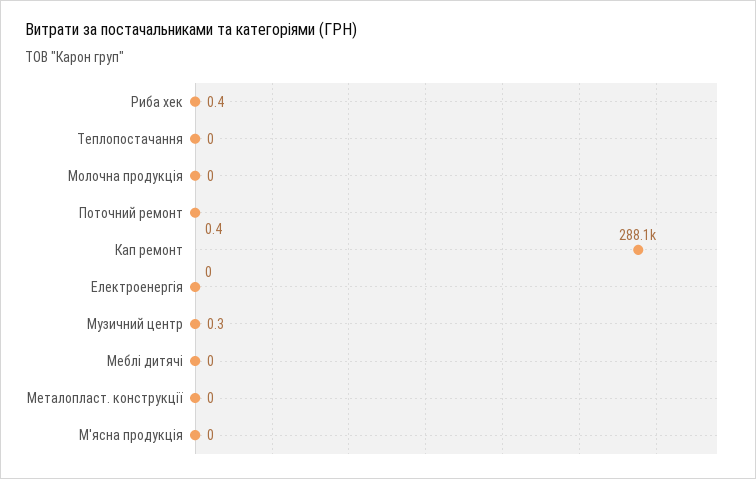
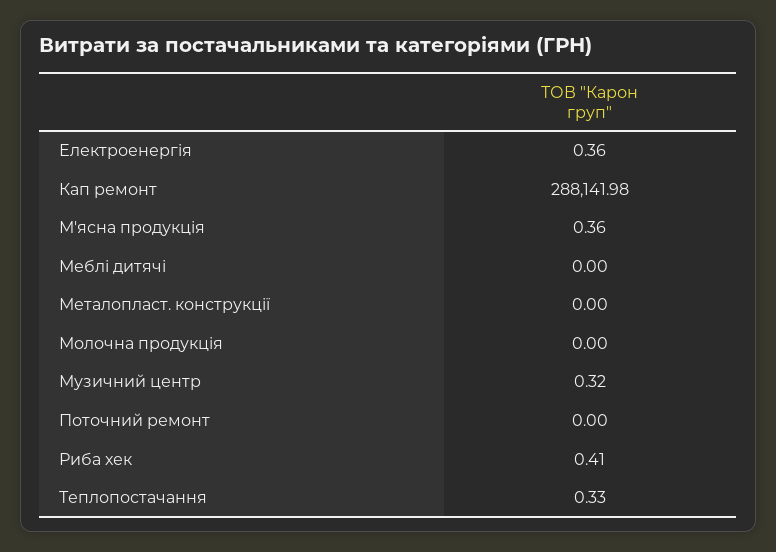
  {
    "Риба хек": 0.41,
-   "Теплопостачання": 0,
+   "Теплопостачання": 0.33,
    "Молочна продукція": 0,
-   "Поточний ремонт": 0.4,
+   "Поточний ремонт": 0,
    "Кап ремонт": 288141.98,
-   "Електроенергія": 0,
+   "Електроенергія": 0.36,
    "Музичний центр": 0.32,
    "Меблі дитячі": 0,
    "Металопласт. конструкції": 0,
-   "М'ясна продукція": 0
+   "М'ясна продукція": 0.36
  }

